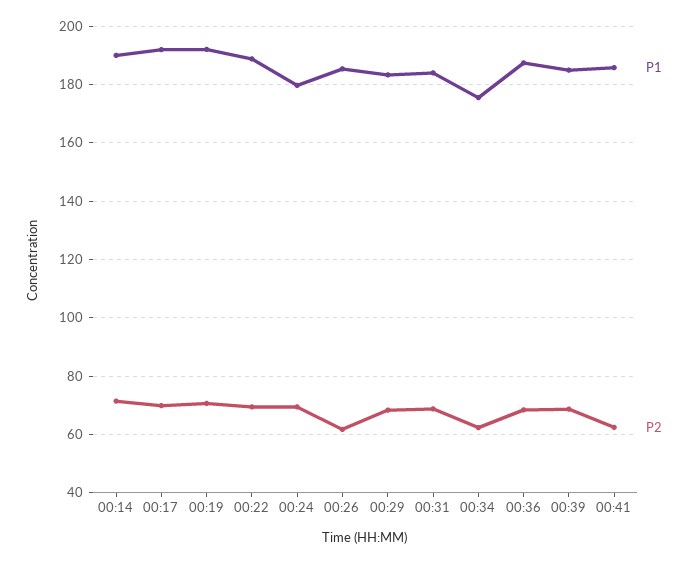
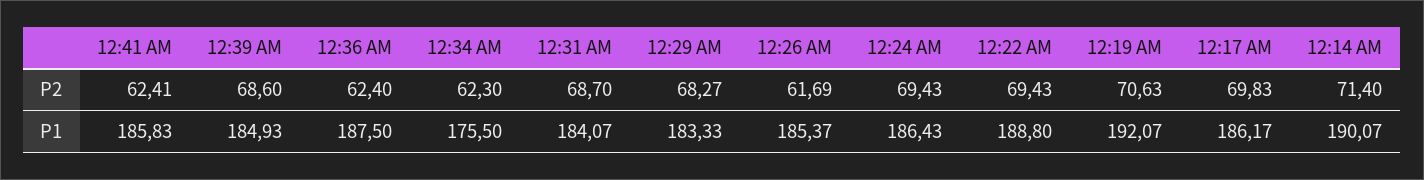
  {
    "P1": {
      "00:14": 190.07,
-     "00:17": 192.5,
+     "00:17": 186.17,
      "00:19": 192.07,
      "00:22": 188.8,
-     "00:24": 180,
+     "00:24": 186.43,
      "00:26": 185.37,
      "00:29": 183.33,
      "00:31": 184.07,
      "00:34": 175.5,
      "00:36": 187.5,
      "00:39": 184.93,
      "00:41": 185.83
    },
    "P2": {
      "00:14": 71.4,
      "00:17": 69.83,
      "00:19": 70.63,
      "00:22": 69.43,
      "00:24": 69.43,
      "00:26": 61.69,
      "00:29": 68.27,
      "00:31": 68.7,
      "00:34": 62.3,
-     "00:36": 67.5,
+     "00:36": 62.4,
      "00:39": 68.6,
      "00:41": 62.41
    }
  }

